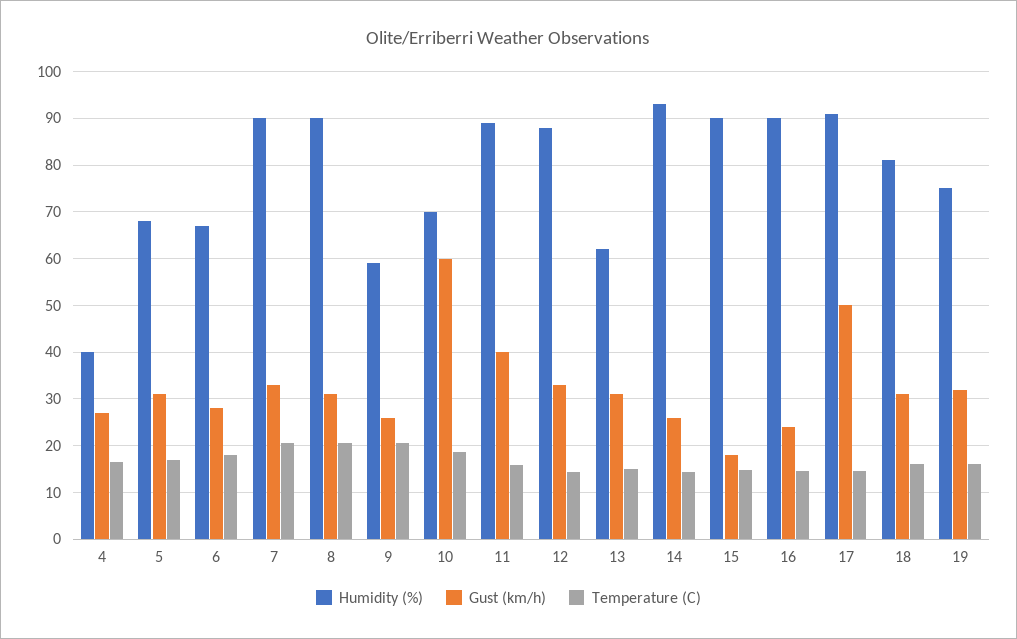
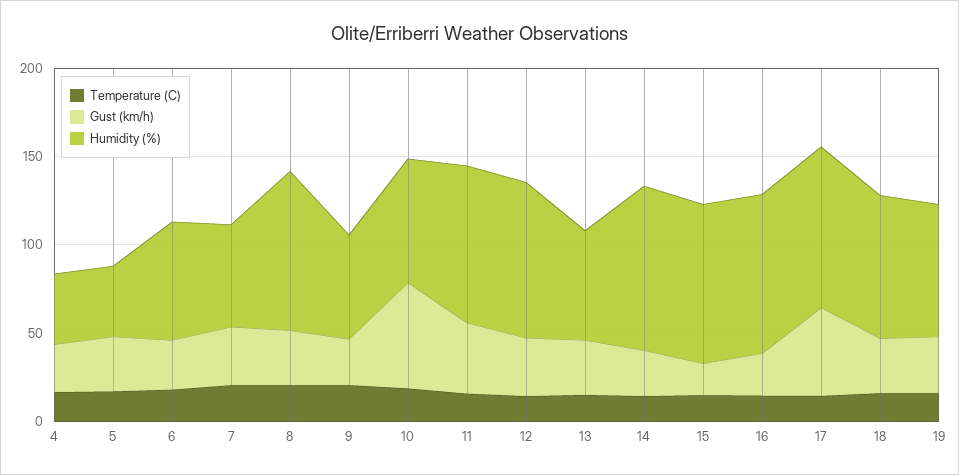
  {
    "Humidity (%)": {
      "4": 40,
-     "5": 68,
+     "5": 40,
      "6": 68,
-     "7": 90,
+     "7": 60,
      "8": 90,
      "9": 60,
      "10": 70,
      "11": 90,
      "12": 88,
      "13": 62,
      "14": 94,
      "15": 90,
      "16": 90,
      "17": 92,
      "18": 82,
      "19": 76
    },
    "Gust (km/h)": {
      "4": 28,
      "5": 32,
      "6": 28,
      "7": 34,
      "8": 32,
      "9": 26,
      "10": 60,
      "11": 40,
      "12": 34,
      "13": 32,
      "14": 26,
      "15": 18,
      "16": 24,
      "17": 50,
      "18": 32,
      "19": 32
    },
    "Temperature (C)": {
      "4": 16,
      "5": 18,
      "6": 18,
      "7": 20,
      "8": 20,
      "9": 20,
      "10": 18,
      "11": 16,
      "12": 14,
      "13": 16,
      "14": 14,
      "15": 14,
      "16": 14,
      "17": 14,
      "18": 16,
      "19": 16
    }
  }

